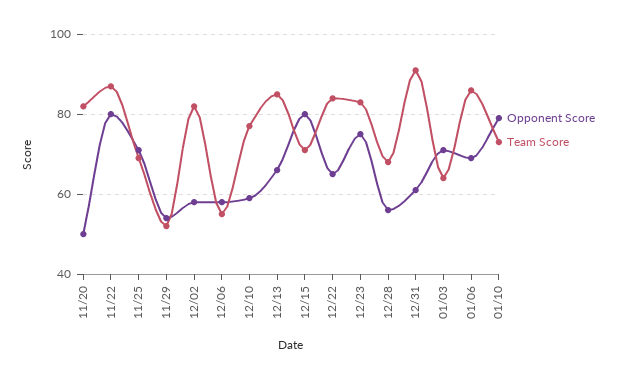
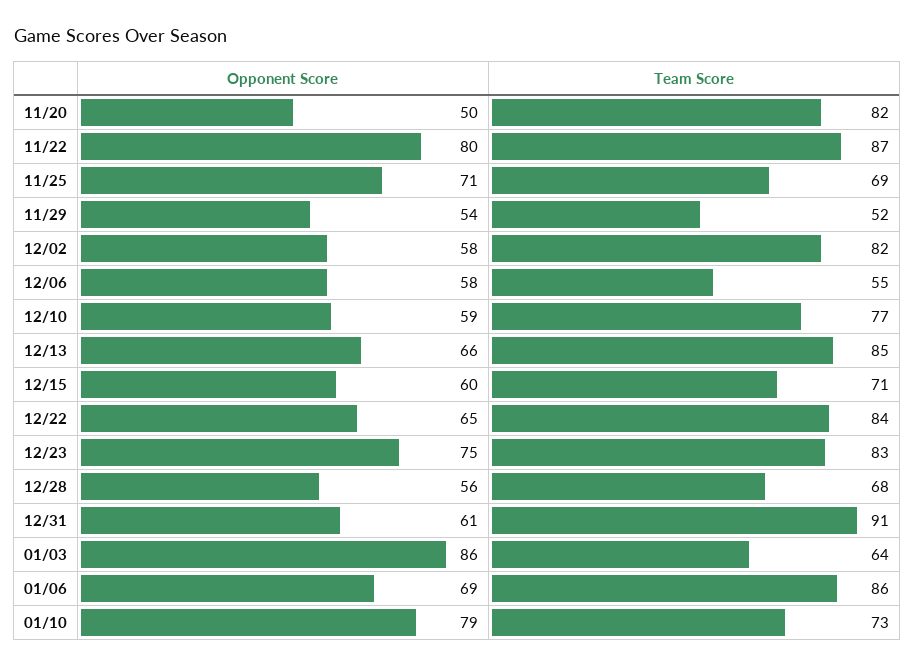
  {
    "Opponent Score": {
      "11/20": 50,
      "11/22": 80,
      "11/25": 71,
      "11/29": 54,
      "12/02": 58,
      "12/06": 58,
      "12/10": 59,
      "12/13": 66,
-     "12/15": 80,
+     "12/15": 60,
      "12/22": 65,
      "12/23": 75,
      "12/28": 56,
      "12/31": 61,
-     "01/03": 70,
+     "01/03": 86,
      "01/06": 69,
      "01/10": 79
    },
    "Team Score": {
      "11/20": 82,
      "11/22": 87,
      "11/25": 69,
      "11/29": 52,
      "12/02": 82,
      "12/06": 55,
      "12/10": 77,
      "12/13": 85,
      "12/15": 71,
      "12/22": 84,
      "12/23": 83,
      "12/28": 68,
      "12/31": 91,
      "01/03": 64,
      "01/06": 86,
      "01/10": 73
    }
  }

